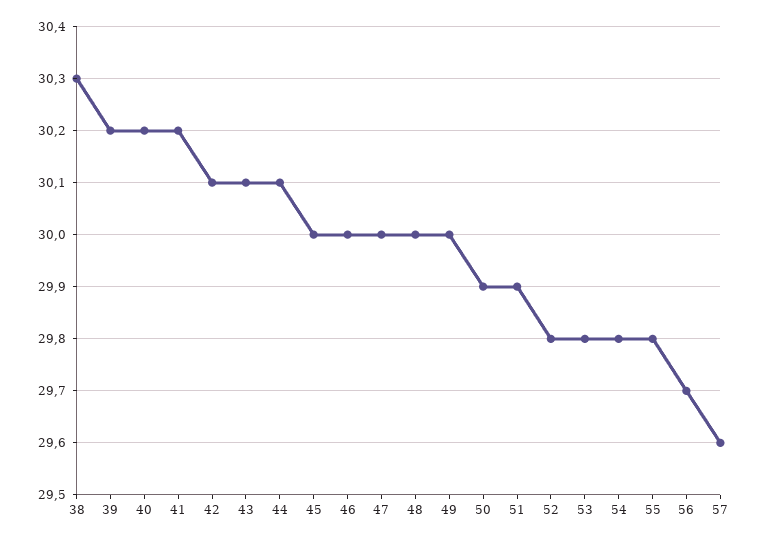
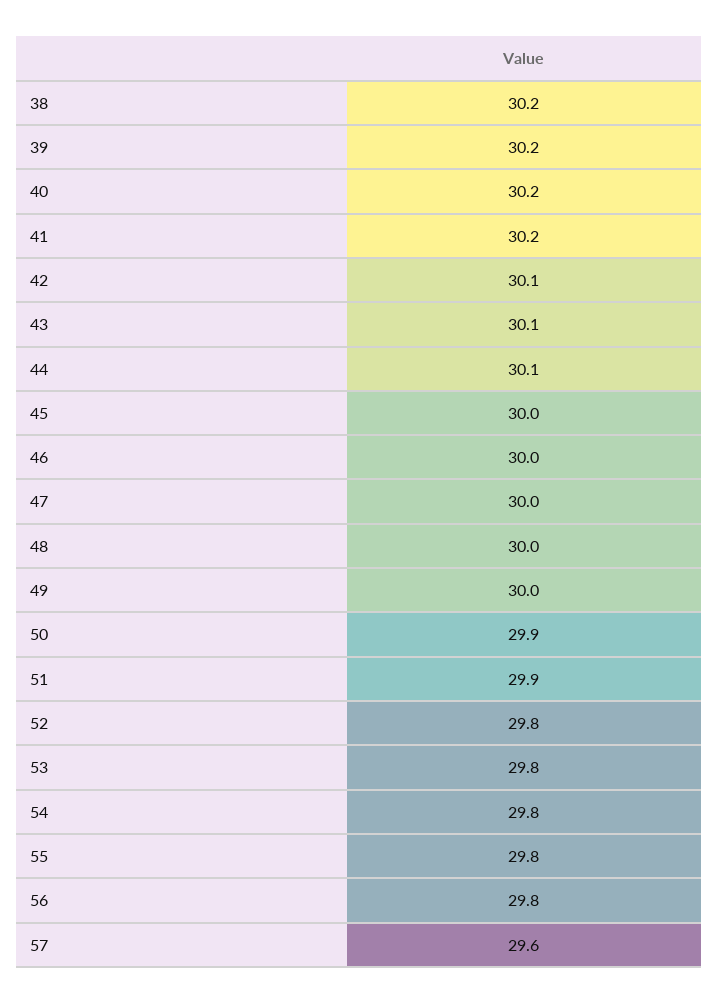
  {
-   "38": 30.3,
+   "38": 30.2,
    "39": 30.2,
    "40": 30.2,
    "41": 30.2,
    "42": 30.1,
    "43": 30.1,
    "44": 30.1,
    "45": 30,
    "46": 30,
    "47": 30,
    "48": 30,
    "49": 30,
    "50": 29.9,
    "51": 29.9,
    "52": 29.8,
    "53": 29.8,
    "54": 29.8,
    "55": 29.8,
-   "56": 29.7,
+   "56": 29.8,
    "57": 29.6
  }

